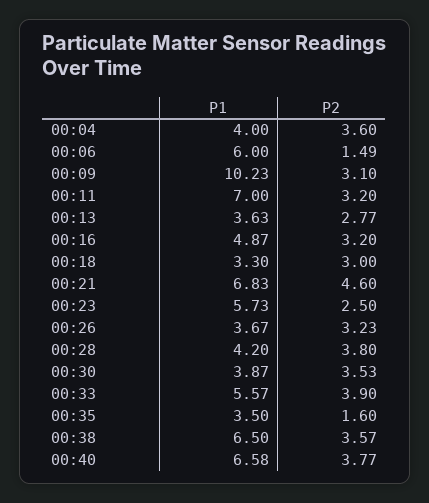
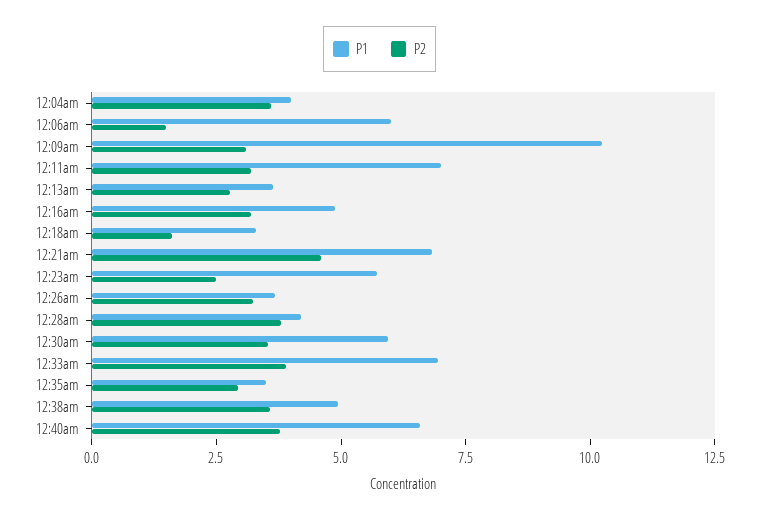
  {
    "P1": {
      "00:04": 4,
      "00:06": 6,
      "00:09": 10.23,
      "00:11": 7,
      "00:13": 3.63,
      "00:16": 4.87,
      "00:18": 3.3,
      "00:21": 6.83,
      "00:23": 5.73,
      "00:26": 3.67,
      "00:28": 4.2,
-     "00:30": 3.87,
+     "00:30": 6,
-     "00:33": 5.57,
+     "00:33": 7,
      "00:35": 3.5,
-     "00:38": 6.5,
+     "00:38": 5,
      "00:40": 6.58
    },
    "P2": {
      "00:04": 3.6,
      "00:06": 1.49,
      "00:09": 3.1,
      "00:11": 3.2,
      "00:13": 2.77,
      "00:16": 3.2,
-     "00:18": 3,
+     "00:18": 1.5,
      "00:21": 4.6,
      "00:23": 2.5,
      "00:26": 3.23,
      "00:28": 3.8,
      "00:30": 3.53,
      "00:33": 3.9,
-     "00:35": 1.6,
+     "00:35": 3,
      "00:38": 3.57,
      "00:40": 3.77
    }
  }

